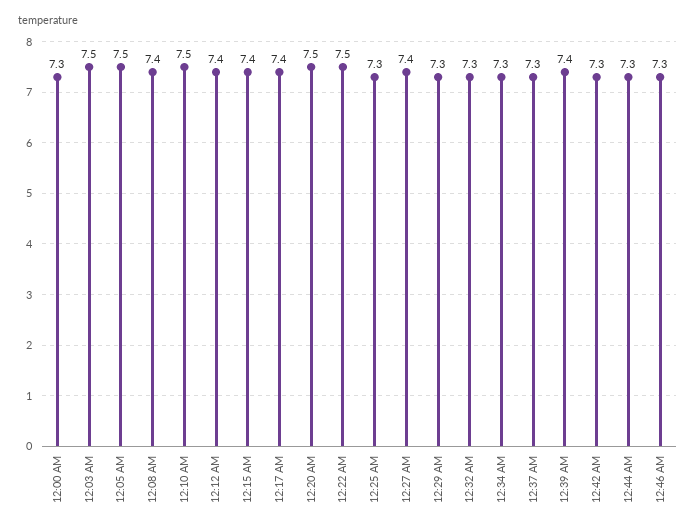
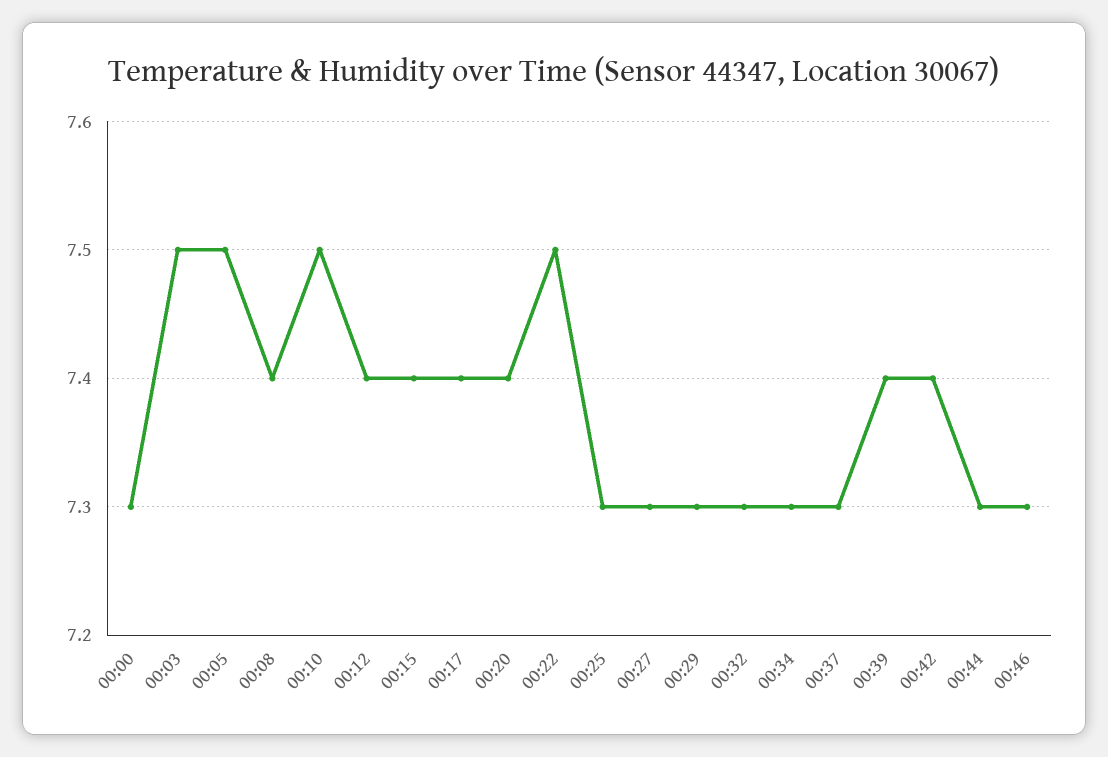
  {
    "12:00 AM": 7.3,
    "12:03 AM": 7.5,
    "12:05 AM": 7.5,
    "12:08 AM": 7.4,
    "12:10 AM": 7.5,
    "12:12 AM": 7.4,
    "12:15 AM": 7.4,
    "12:17 AM": 7.4,
-   "12:20 AM": 7.5,
+   "12:20 AM": 7.4,
    "12:22 AM": 7.5,
    "12:25 AM": 7.3,
-   "12:27 AM": 7.4,
+   "12:27 AM": 7.3,
    "12:29 AM": 7.3,
    "12:32 AM": 7.3,
    "12:34 AM": 7.3,
    "12:37 AM": 7.3,
    "12:39 AM": 7.4,
-   "12:42 AM": 7.3,
+   "12:42 AM": 7.4,
    "12:44 AM": 7.3,
    "12:46 AM": 7.3
  }

